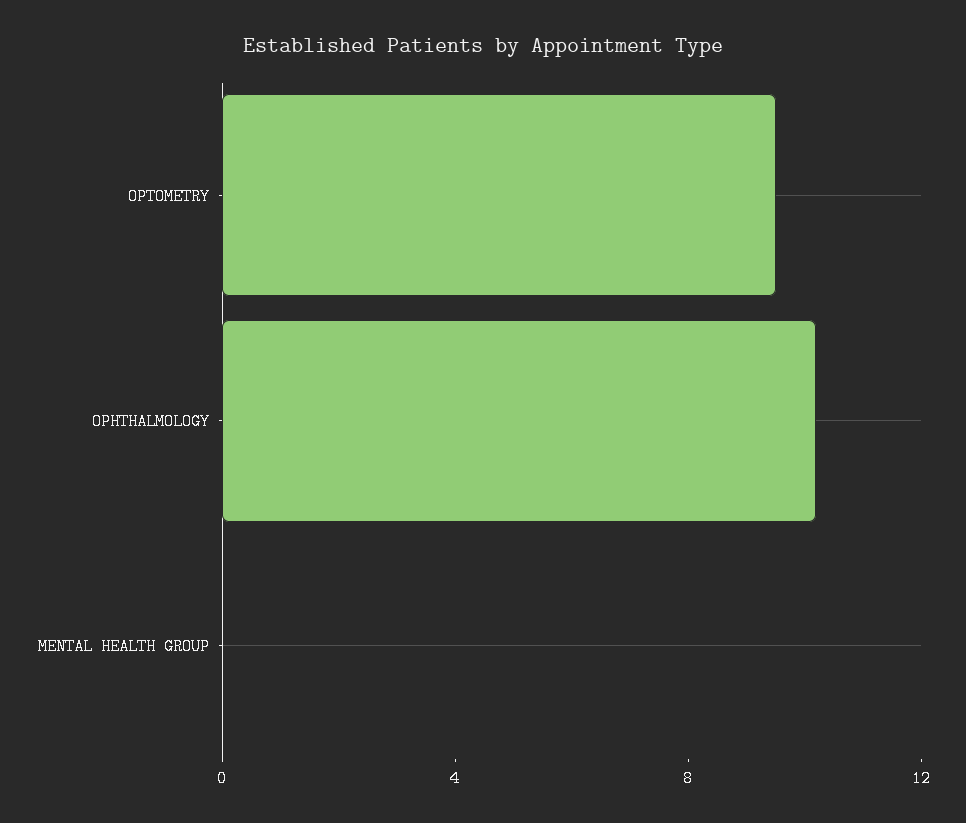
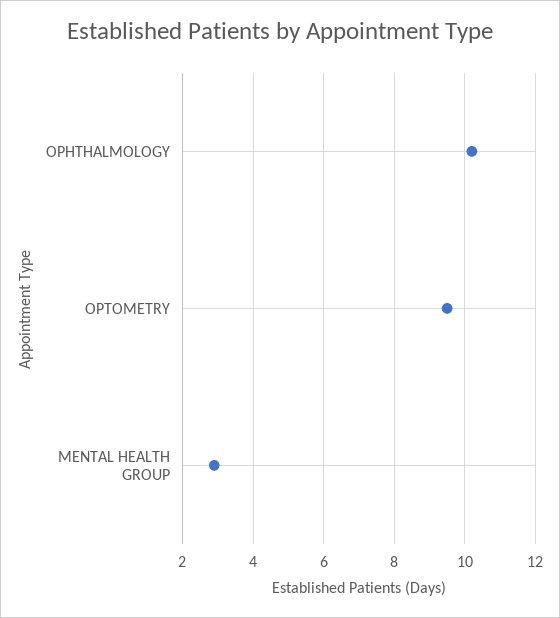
  {
    "OPTOMETRY": 9.5,
    "OPHTHALMOLOGY": 10,
-   "MENTAL HEALTH GROUP": 0
+   "MENTAL HEALTH GROUP": 3
  }

